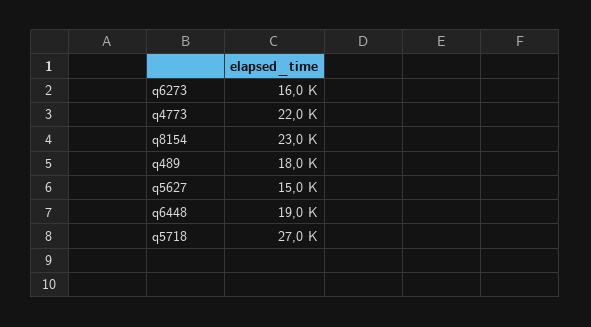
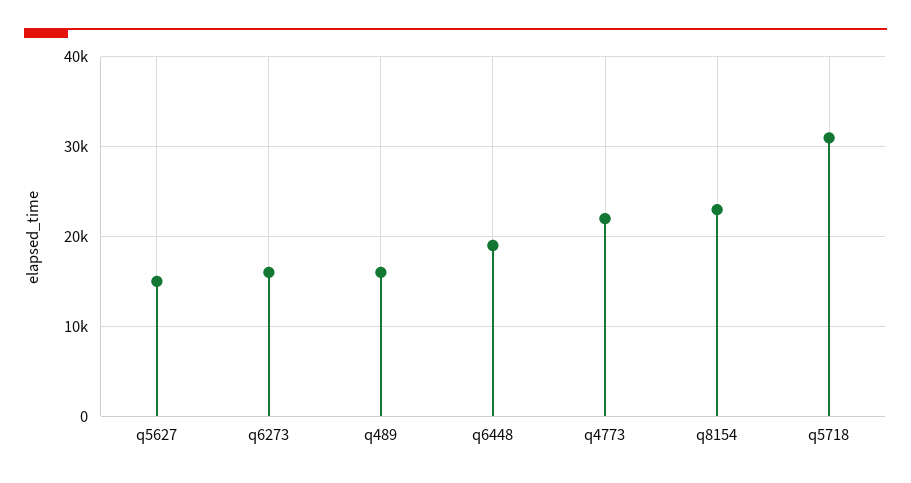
  {
    "q6273": 16000,
    "q4773": 22000,
    "q8154": 23000,
-   "q489": 18000,
+   "q489": 16000,
    "q5627": 15000,
    "q6448": 19000,
-   "q5718": 27000
+   "q5718": 31000
  }

